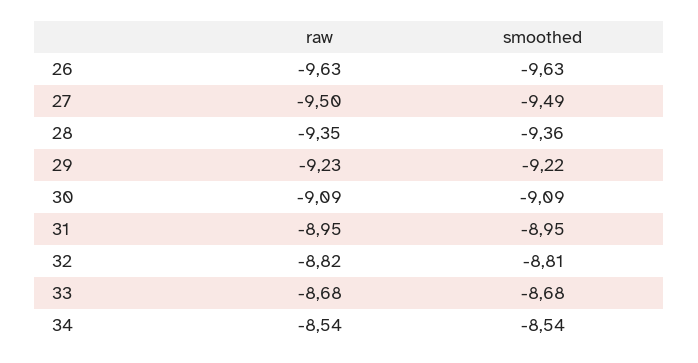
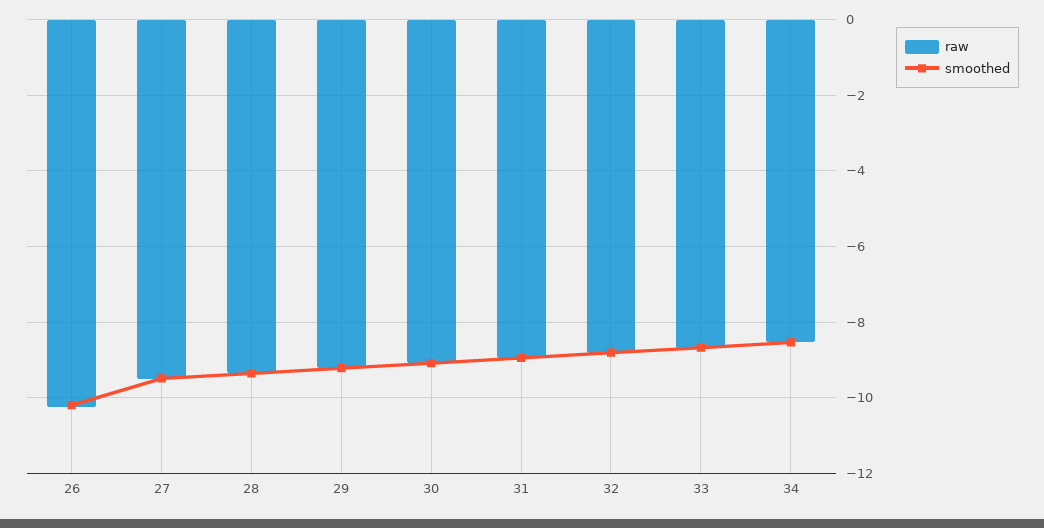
  {
    "raw": {
-     "26": -9.63,
+     "26": -10.2,
      "27": -9.5,
      "28": -9.35,
      "29": -9.23,
      "30": -9.09,
      "31": -8.95,
      "32": -8.82,
      "33": -8.68,
      "34": -8.54
    },
    "smoothed": {
-     "26": -9.63,
+     "26": -10.2,
      "27": -9.49,
      "28": -9.36,
      "29": -9.22,
      "30": -9.09,
      "31": -8.95,
      "32": -8.81,
      "33": -8.68,
      "34": -8.54
    }
  }

